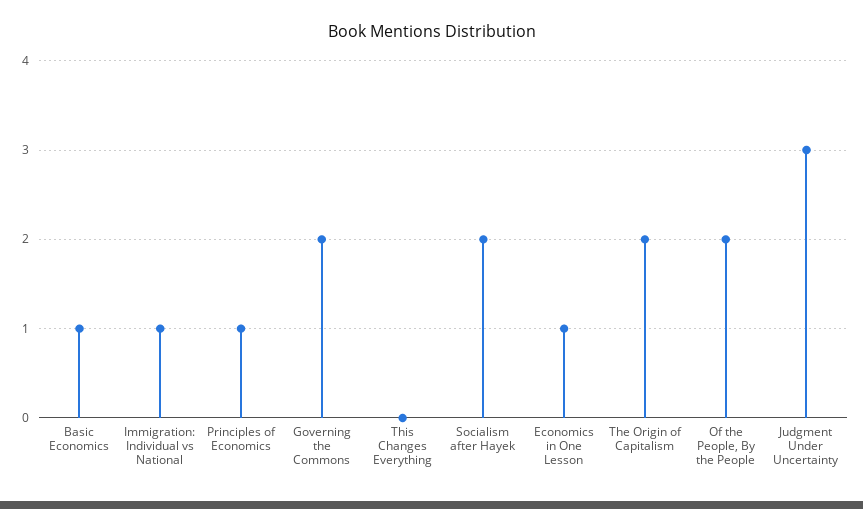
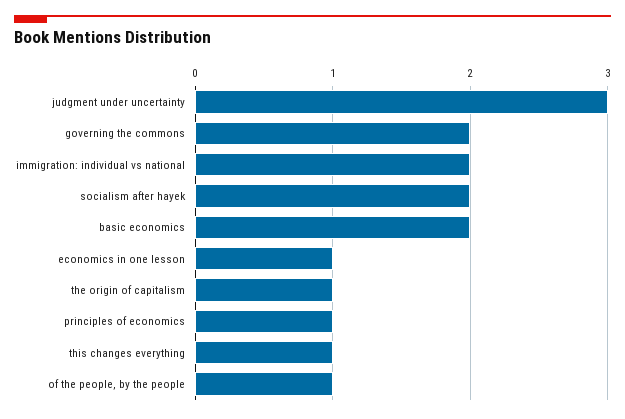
  {
-   "Basic Economics": 1,
+   "Basic Economics": 2,
-   "Immigration: Individual vs National": 1,
+   "Immigration: Individual vs National": 2,
    "Principles of Economics": 1,
    "Governing the Commons": 2,
-   "This Changes Everything": 0,
+   "This Changes Everything": 1,
    "Socialism after Hayek": 2,
    "Economics in One Lesson": 1,
-   "The Origin of Capitalism": 2,
+   "The Origin of Capitalism": 1,
-   "Of the People, By the People": 2,
+   "Of the People, By the People": 1,
    "Judgment Under Uncertainty": 3
  }

